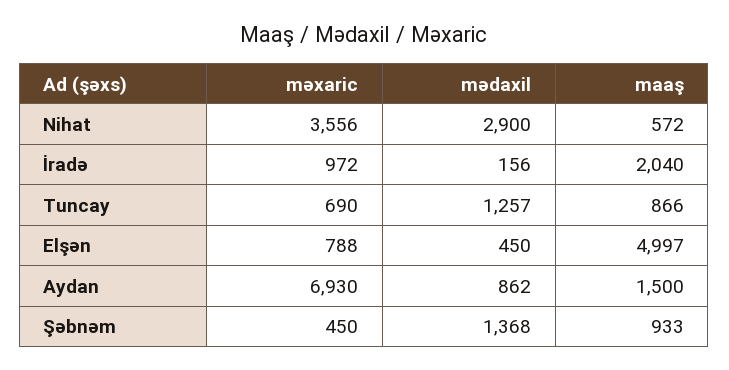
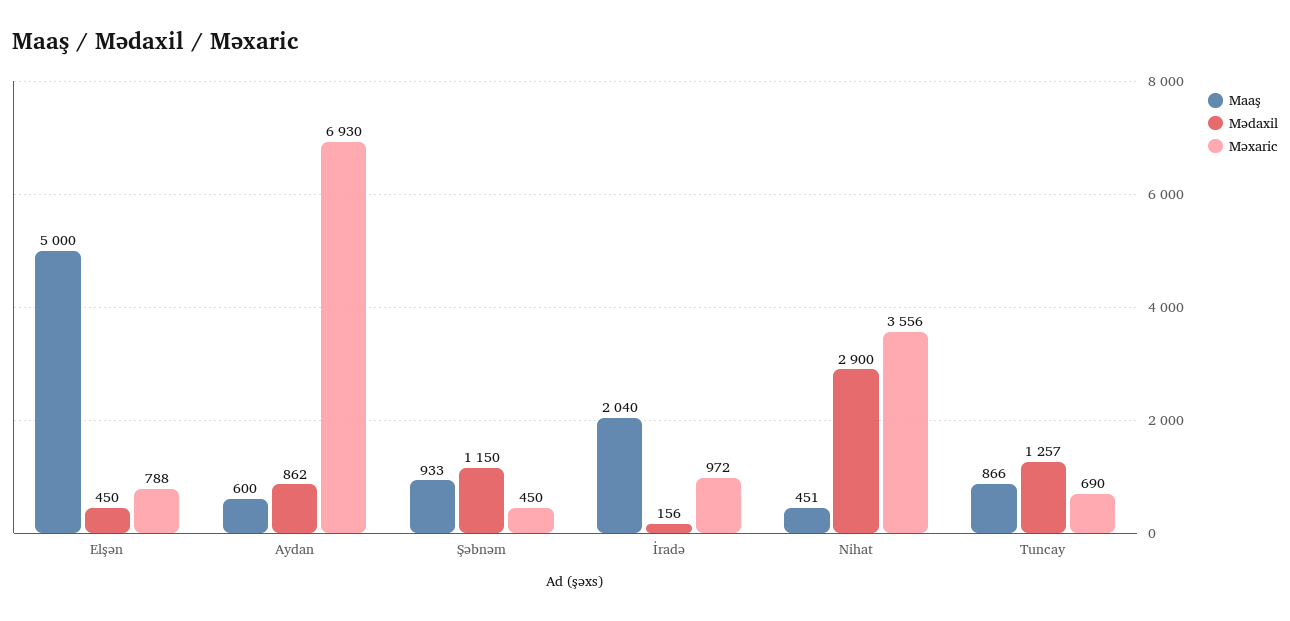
  {
    "məxaric": {
      "Nihat": 3556,
      "İradə": 972,
      "Tuncay": 690,
      "Elşən": 788,
      "Aydan": 6930,
      "Şəbnəm": 450
    },
    "mədaxil": {
      "Nihat": 2900,
      "İradə": 156,
      "Tuncay": 1257,
      "Elşən": 450,
      "Aydan": 862,
-     "Şəbnəm": 1368
+     "Şəbnəm": 1150
    },
    "maaş": {
-     "Nihat": 572,
+     "Nihat": 451,
      "İradə": 2040,
      "Tuncay": 866,
-     "Elşən": 4997,
+     "Elşən": 5000,
-     "Aydan": 1500,
+     "Aydan": 600,
      "Şəbnəm": 933
    }
  }

